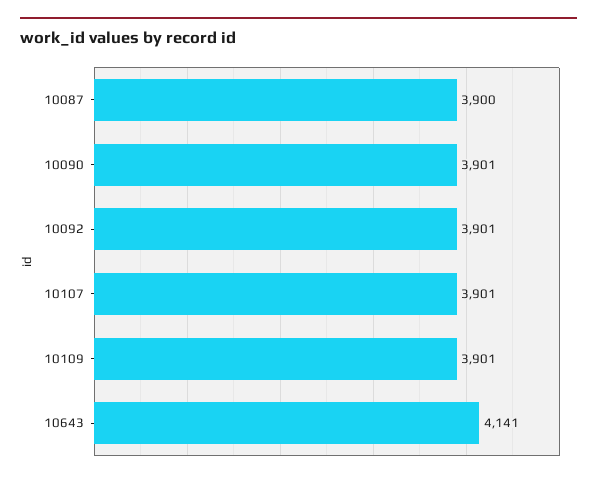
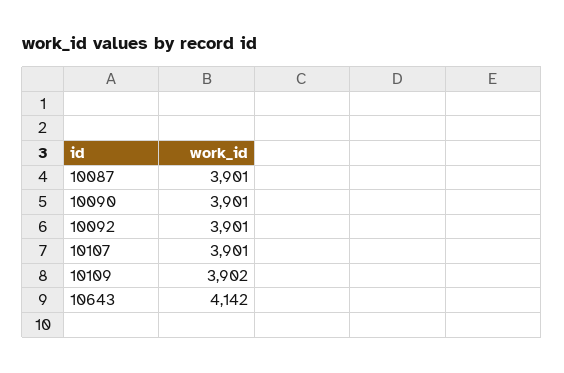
  {
-   "10087": 3900,
+   "10087": 3901,
    "10090": 3901,
    "10092": 3901,
    "10107": 3901,
-   "10109": 3901,
+   "10109": 3902,
-   "10643": 4141
+   "10643": 4142
  }

